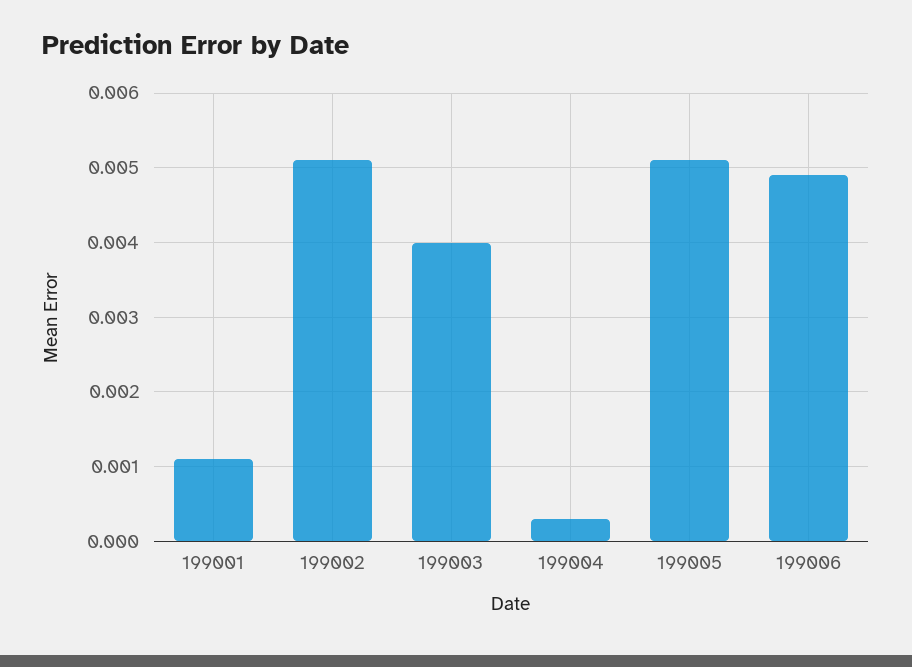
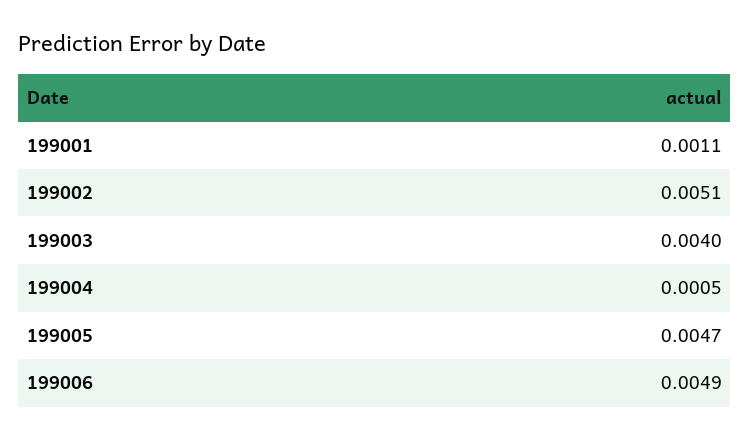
  {
    "199001": 0.0011,
    "199002": 0.0051,
    "199003": 0.004,
-   "199004": 0.0003,
+   "199004": 0.0005,
-   "199005": 0.0051,
+   "199005": 0.0047,
    "199006": 0.0049
  }

